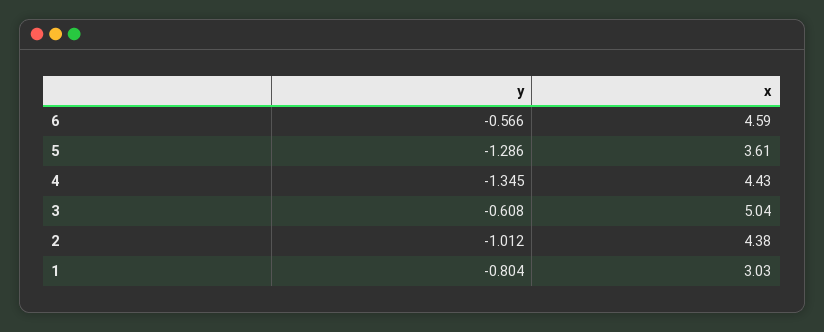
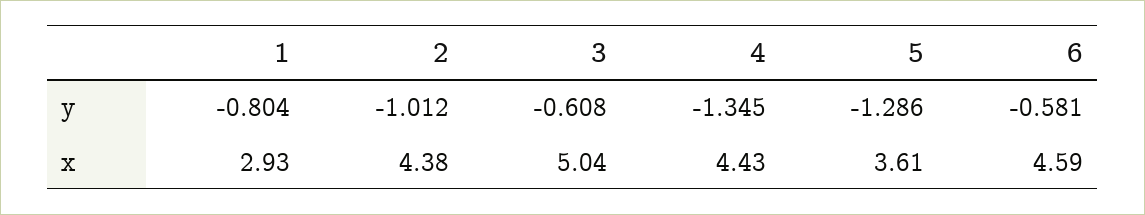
  {
    "y": {
-     "6": -0.566,
+     "6": -0.581,
      "5": -1.286,
      "4": -1.345,
      "3": -0.608,
      "2": -1.012,
      "1": -0.804
    },
    "x": {
      "6": 4.59,
      "5": 3.61,
      "4": 4.43,
      "3": 5.04,
      "2": 4.38,
-     "1": 3.03
+     "1": 2.93
    }
  }

